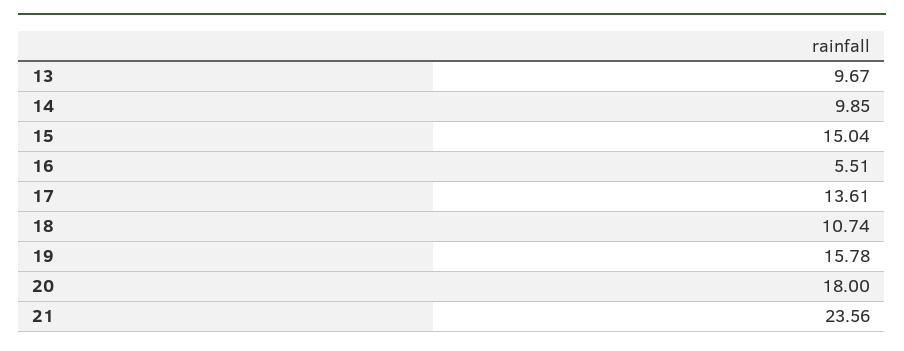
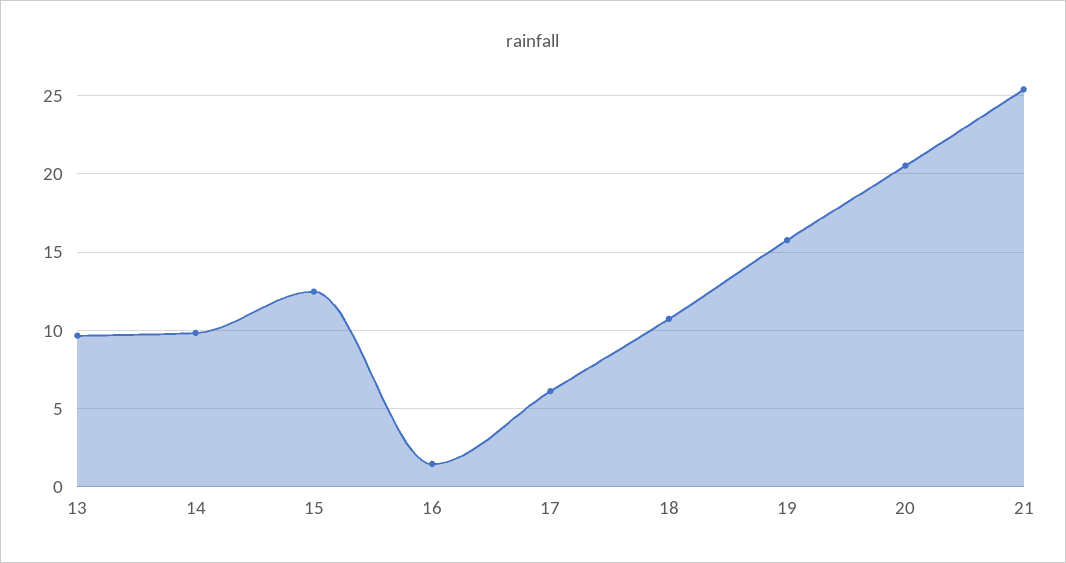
  {
    "13": 9.67,
    "14": 9.85,
-   "15": 15.04,
+   "15": 12.5,
-   "16": 5.51,
+   "16": 1.5,
-   "17": 13.61,
+   "17": 6,
    "18": 10.74,
    "19": 15.78,
-   "20": 18,
+   "20": 20.5,
-   "21": 23.56
+   "21": 25.5
  }

